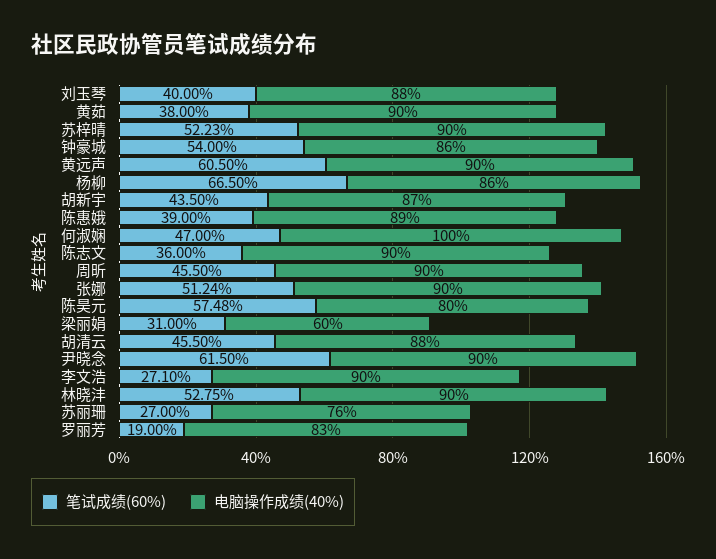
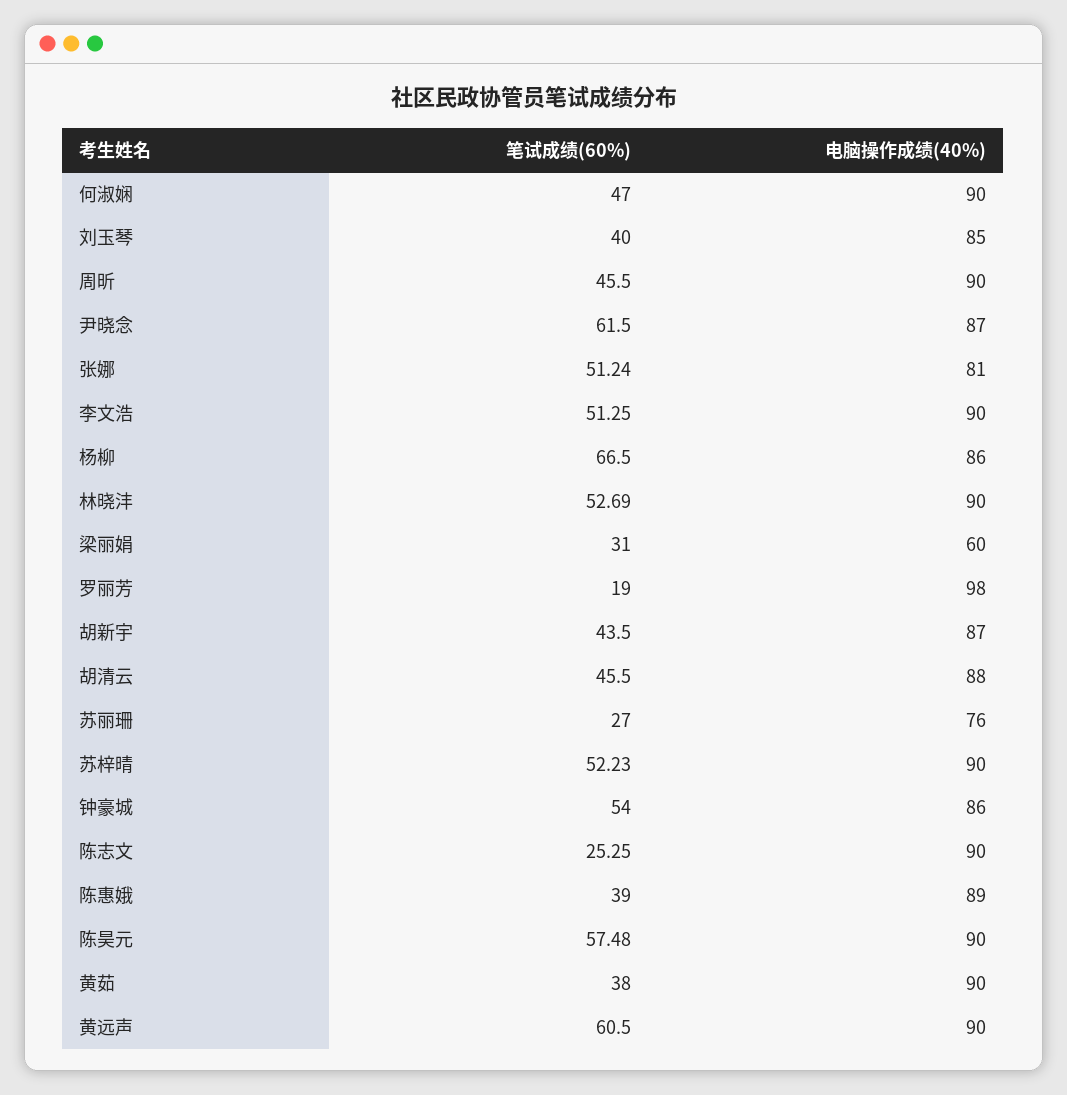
  {
    "笔试成绩(60%)": {
      "刘玉琴": 40,
      "黄茹": 38,
      "苏梓晴": 52.23,
      "钟豪城": 54,
      "黄远声": 60.5,
      "杨柳": 66.5,
      "胡新宇": 43.5,
      "陈惠娥": 39,
      "何淑娴": 47,
-     "陈志文": 36,
+     "陈志文": 25.25,
      "周昕": 45.5,
      "张娜": 51.24,
      "陈昊元": 57.48,
      "梁丽娟": 31,
      "胡清云": 45.5,
      "尹晓念": 61.5,
-     "李文浩": 27.1,
+     "李文浩": 51.25,
-     "林晓沣": 52.75,
+     "林晓沣": 52.69,
      "苏丽珊": 27,
      "罗丽芳": 19
    },
    "电脑操作成绩(40%)": {
-     "刘玉琴": 88,
+     "刘玉琴": 85,
      "黄茹": 90,
      "苏梓晴": 90,
      "钟豪城": 86,
      "黄远声": 90,
      "杨柳": 86,
      "胡新宇": 87,
      "陈惠娥": 89,
-     "何淑娴": 100,
+     "何淑娴": 90,
      "陈志文": 90,
      "周昕": 90,
-     "张娜": 90,
+     "张娜": 81,
-     "陈昊元": 80,
+     "陈昊元": 90,
      "梁丽娟": 60,
      "胡清云": 88,
-     "尹晓念": 90,
+     "尹晓念": 87,
      "李文浩": 90,
      "林晓沣": 90,
      "苏丽珊": 76,
-     "罗丽芳": 83
+     "罗丽芳": 98
    }
  }

